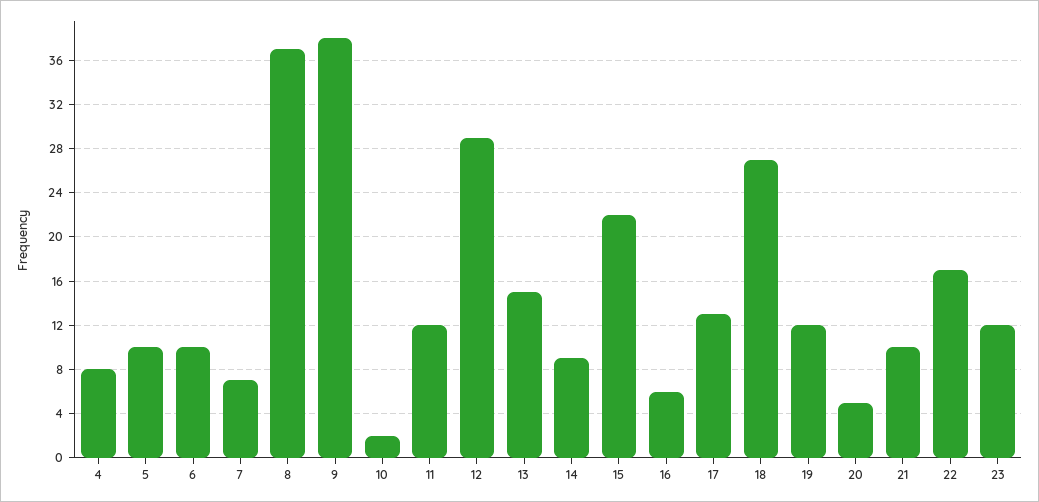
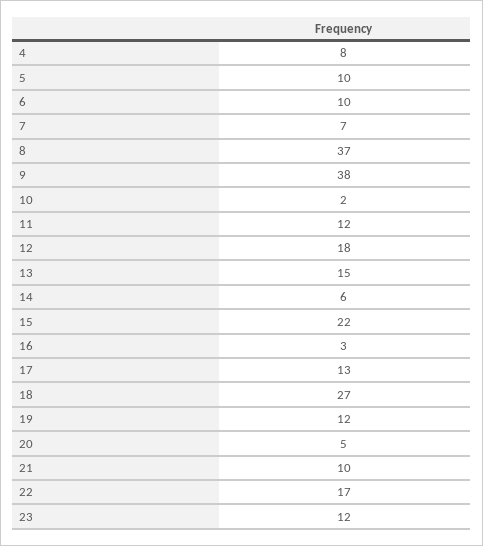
  {
    "4": 8,
    "5": 10,
    "6": 10,
    "7": 7,
    "8": 37,
    "9": 38,
    "10": 2,
    "11": 12,
-   "12": 29,
+   "12": 18,
    "13": 15,
-   "14": 9,
+   "14": 6,
    "15": 22,
-   "16": 6,
+   "16": 3,
    "17": 13,
    "18": 27,
    "19": 12,
    "20": 5,
    "21": 10,
    "22": 17,
    "23": 12
  }

